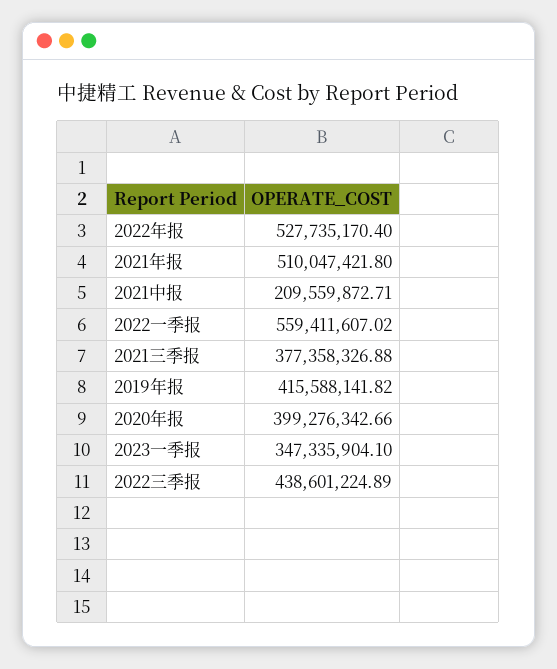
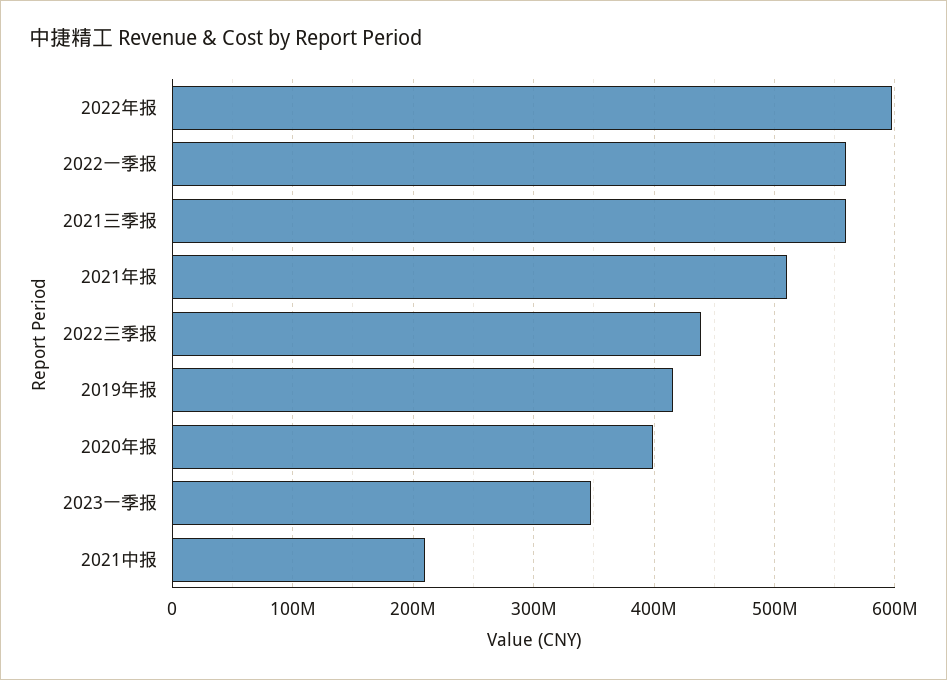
  {
-   "2022年报": 527735170.4,
+   "2022年报": 600000000,
    "2021年报": 510047421.8,
    "2021中报": 209559872.71,
    "2022一季报": 559411607.02,
-   "2021三季报": 377358326.88,
+   "2021三季报": 560000000,
    "2019年报": 415588141.82,
    "2020年报": 399276342.66,
    "2023一季报": 347335904.1,
    "2022三季报": 438601224.89
  }

